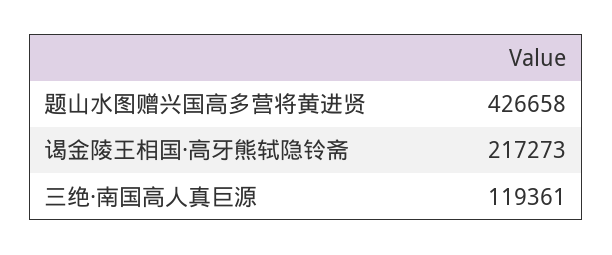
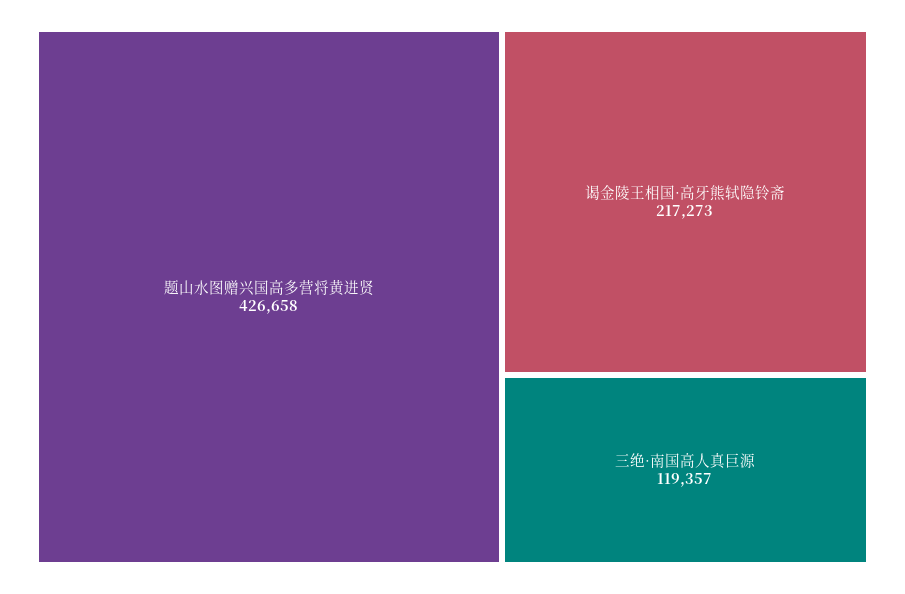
  {
    "题山水图赠兴国高多营将黄进贤": 426658,
    "谒金陵王相国·高牙熊轼隐铃斋": 217273,
-   "三绝·南国高人真巨源": 119361
+   "三绝·南国高人真巨源": 119357
  }

